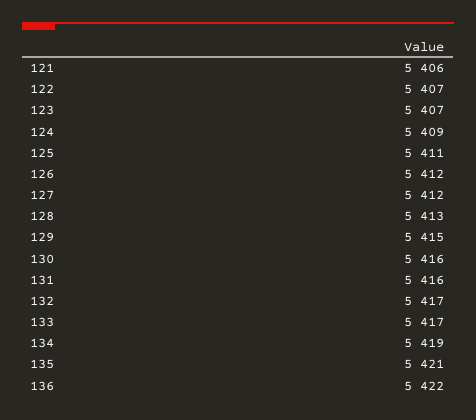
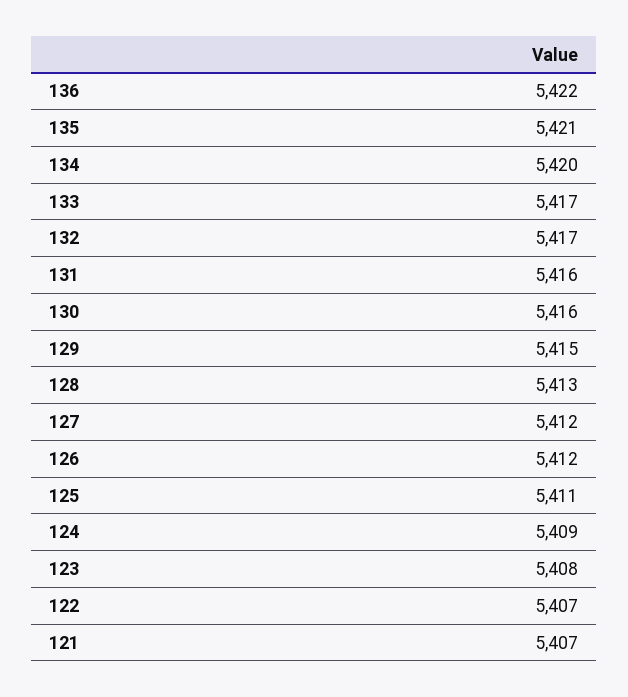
  {
-   "121": 5406,
+   "121": 5407,
    "122": 5407,
-   "123": 5407,
+   "123": 5408,
    "124": 5409,
    "125": 5411,
    "126": 5412,
    "127": 5412,
    "128": 5413,
    "129": 5415,
    "130": 5416,
    "131": 5416,
    "132": 5417,
    "133": 5417,
-   "134": 5419,
+   "134": 5420,
    "135": 5421,
    "136": 5422
  }

